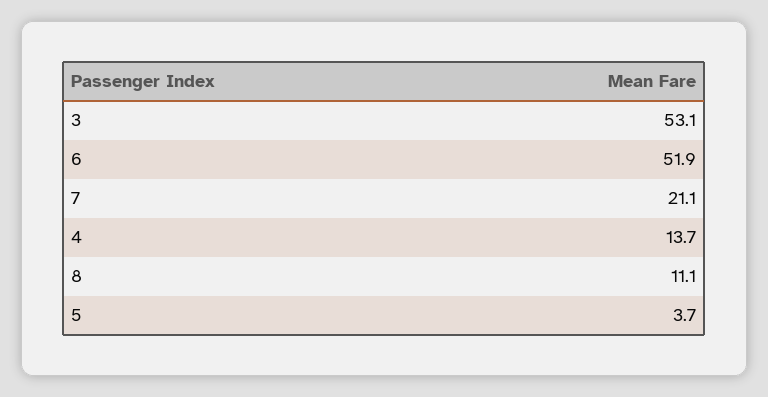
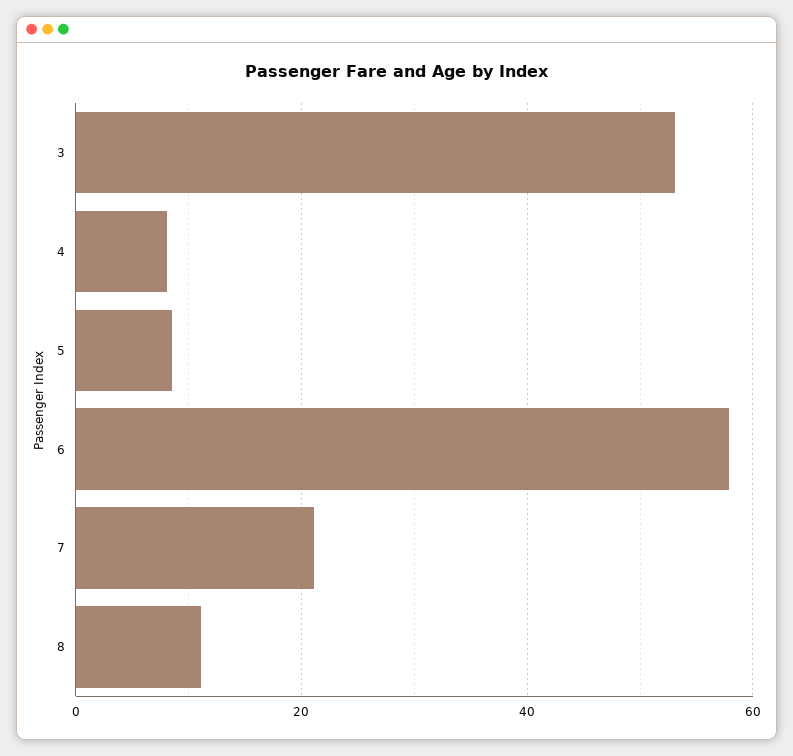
  {
    "3": 53.1,
-   "6": 51.9,
+   "6": 58,
    "7": 21.1,
-   "4": 13.7,
+   "4": 8,
    "8": 11.1,
-   "5": 3.7
+   "5": 8
  }

